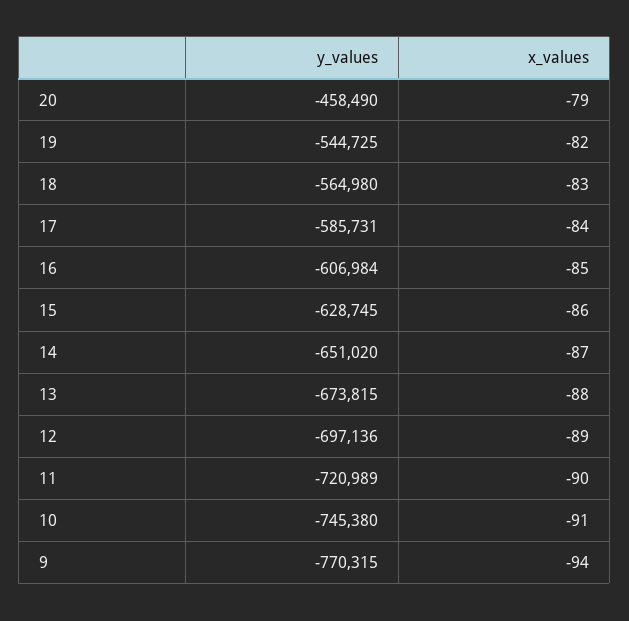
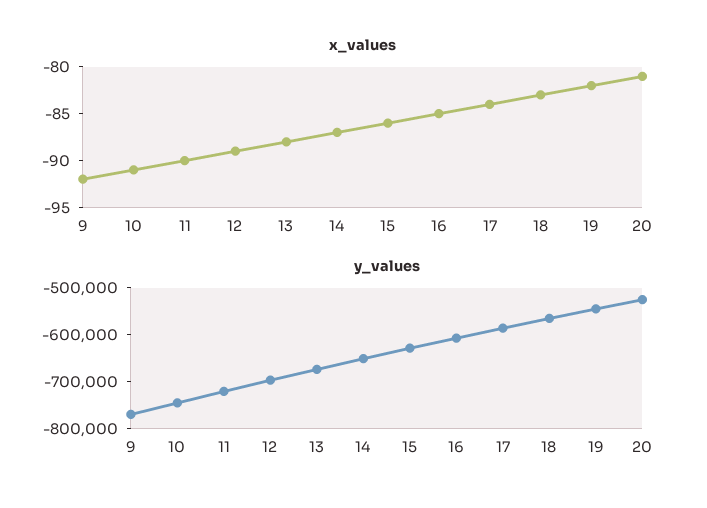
  {
    "y_values": {
-     "20": -458490,
+     "20": -520000,
      "19": -544725,
      "18": -564980,
      "17": -585731,
      "16": -606984,
      "15": -628745,
      "14": -651020,
      "13": -673815,
      "12": -697136,
      "11": -720989,
      "10": -745380,
      "9": -770315
    },
    "x_values": {
-     "20": -79,
+     "20": -81,
      "19": -82,
      "18": -83,
      "17": -84,
      "16": -85,
      "15": -86,
      "14": -87,
      "13": -88,
      "12": -89,
      "11": -90,
      "10": -91,
-     "9": -94
+     "9": -92
    }
  }

